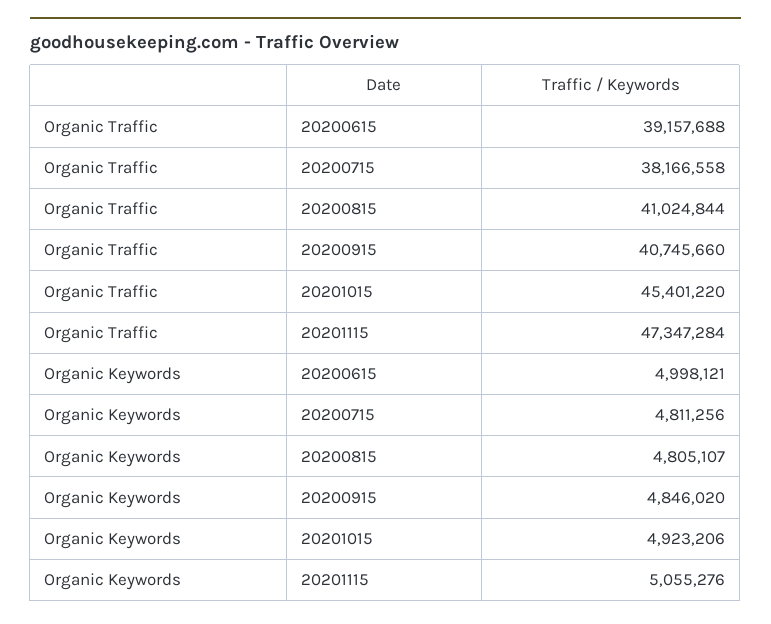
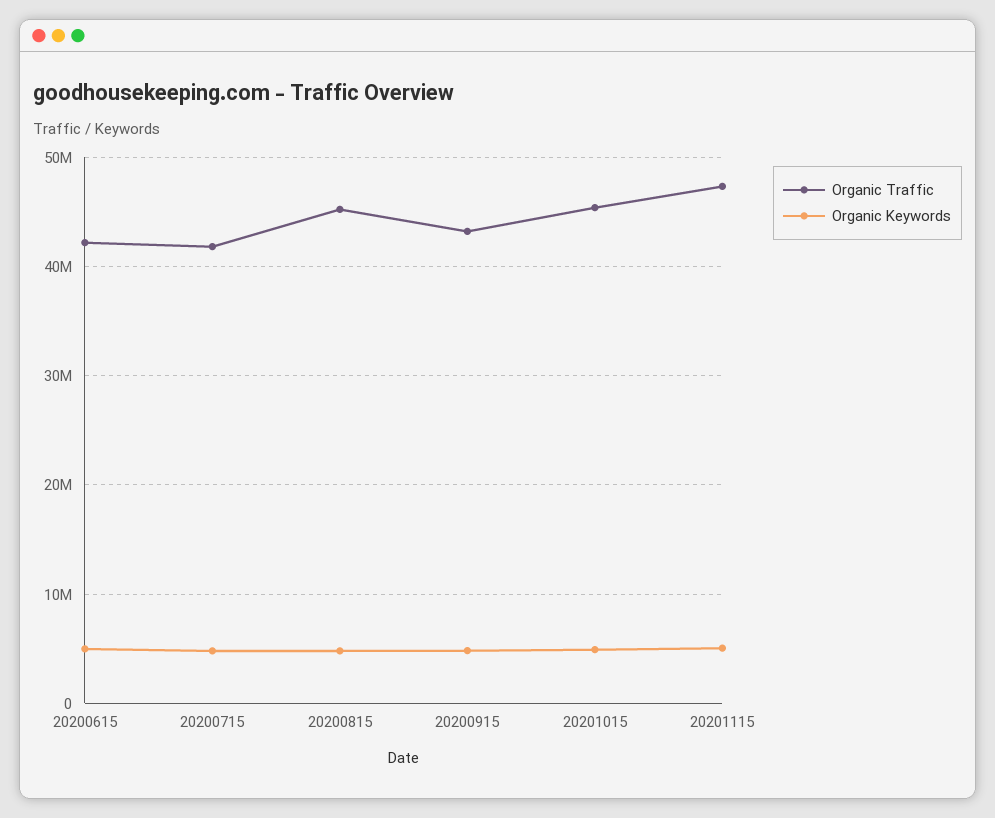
  {
    "Organic Traffic": {
-     "20200615": 39157688,
+     "20200615": 42000000,
-     "20200715": 38166558,
+     "20200715": 42000000,
-     "20200815": 41024844,
+     "20200815": 45000000,
-     "20200915": 40745660,
+     "20200915": 43000000,
      "20201015": 45401220,
      "20201115": 47347284
    },
    "Organic Keywords": {
      "20200615": 4998121,
      "20200715": 4811256,
      "20200815": 4805107,
      "20200915": 4846020,
      "20201015": 4923206,
      "20201115": 5055276
    }
  }

